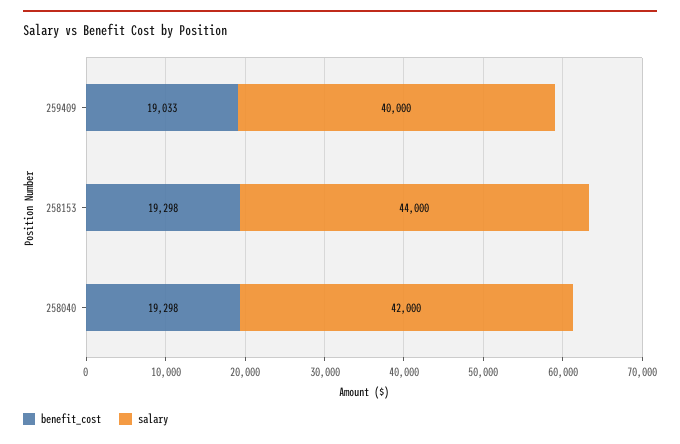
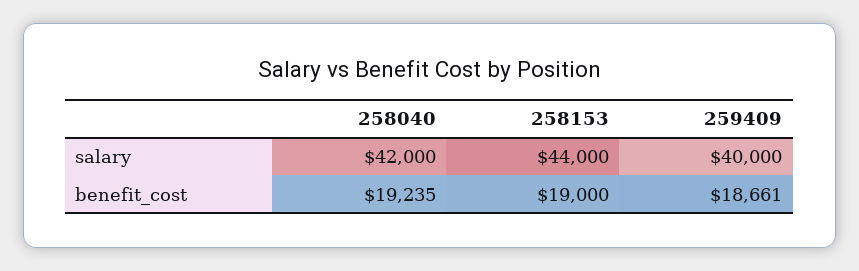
  {
    "benefit_cost": {
-     "259409": 19033,
+     "259409": 18661,
-     "258153": 19298,
+     "258153": 19000,
-     "258040": 19298
+     "258040": 19235
    },
    "salary": {
      "259409": 40000,
      "258153": 44000,
      "258040": 42000
    }
  }

